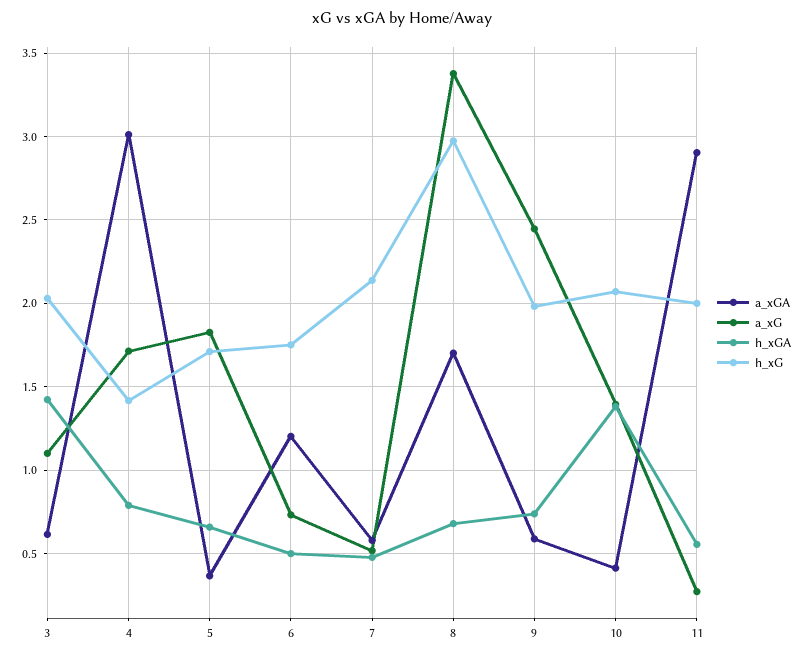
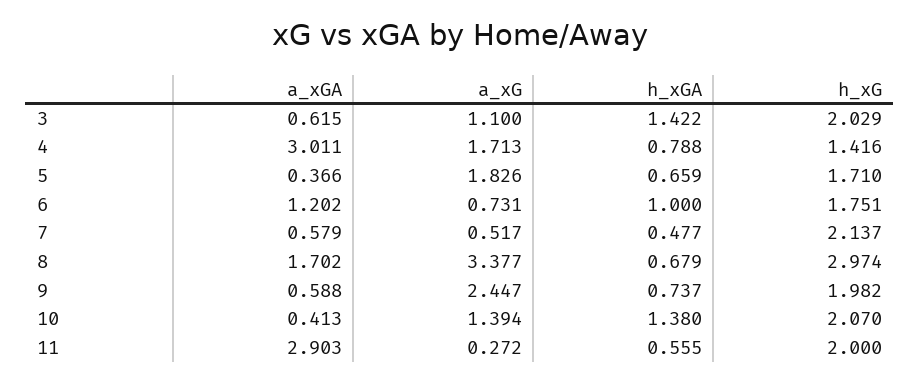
  {
    "a_xGA": {
      "3": 0.615,
      "4": 3.011,
      "5": 0.366,
      "6": 1.202,
      "7": 0.579,
      "8": 1.702,
      "9": 0.588,
      "10": 0.413,
      "11": 2.903
    },
    "a_xG": {
      "3": 1.1,
      "4": 1.713,
      "5": 1.826,
      "6": 0.731,
      "7": 0.517,
      "8": 3.377,
      "9": 2.447,
      "10": 1.394,
      "11": 0.272
    },
    "h_xGA": {
      "3": 1.422,
      "4": 0.788,
      "5": 0.659,
-     "6": 0.5,
+     "6": 1,
      "7": 0.477,
      "8": 0.679,
      "9": 0.737,
      "10": 1.38,
      "11": 0.555
    },
    "h_xG": {
      "3": 2.029,
      "4": 1.416,
      "5": 1.71,
      "6": 1.751,
      "7": 2.137,
      "8": 2.974,
      "9": 1.982,
      "10": 2.07,
      "11": 2
    }
  }

